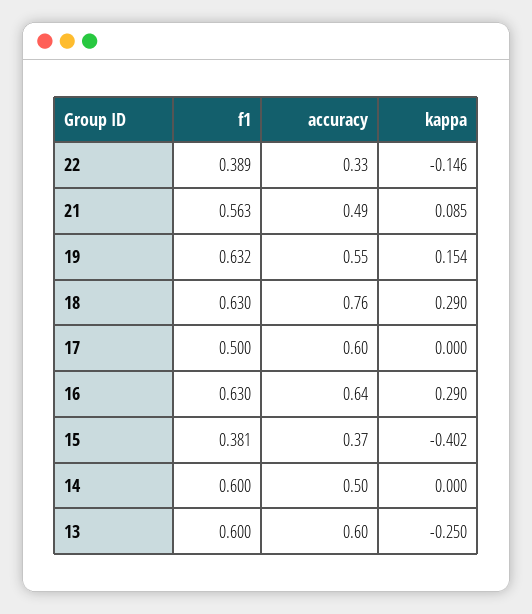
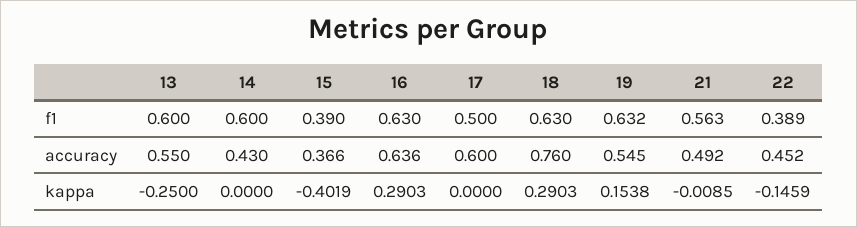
  {
    "f1": {
      "22": 0.389,
      "21": 0.563,
      "19": 0.632,
      "18": 0.63,
      "17": 0.5,
      "16": 0.63,
-     "15": 0.381,
+     "15": 0.39,
      "14": 0.6,
      "13": 0.6
    },
    "accuracy": {
-     "22": 0.33,
+     "22": 0.452,
      "21": 0.492,
      "19": 0.545,
      "18": 0.76,
      "17": 0.6,
      "16": 0.636,
      "15": 0.366,
-     "14": 0.5,
+     "14": 0.43,
-     "13": 0.6
+     "13": 0.55
    },
    "kappa": {
      "22": -0.1459,
-     "21": 0.085,
+     "21": -0.0085,
      "19": 0.1538,
      "18": 0.2903,
      "17": 0,
      "16": 0.2903,
      "15": -0.4019,
      "14": 0,
      "13": -0.25
    }
  }

